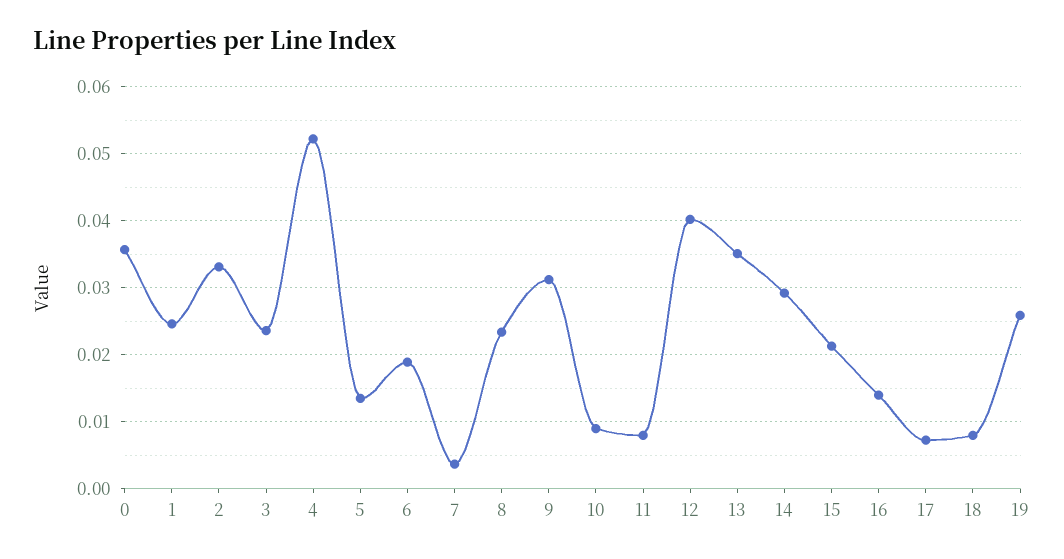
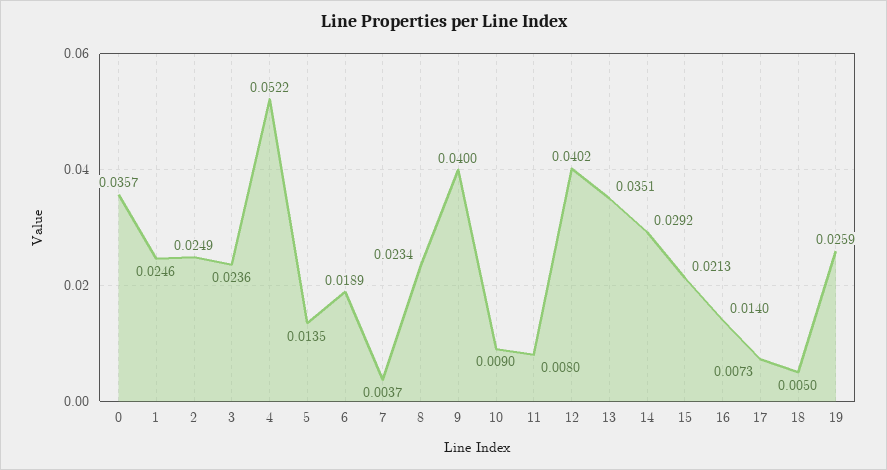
  {
    "0": 0.0357,
    "1": 0.0246,
-   "2": 0.033,
+   "2": 0.0249,
    "3": 0.0236,
    "4": 0.0522,
    "5": 0.0135,
    "6": 0.0189,
    "7": 0.0037,
    "8": 0.0234,
-   "9": 0.031,
+   "9": 0.04,
    "10": 0.009,
    "11": 0.008,
    "12": 0.0402,
    "13": 0.0351,
    "14": 0.0292,
    "15": 0.0213,
    "16": 0.014,
    "17": 0.0073,
-   "18": 0.008,
+   "18": 0.005,
    "19": 0.0259
  }

